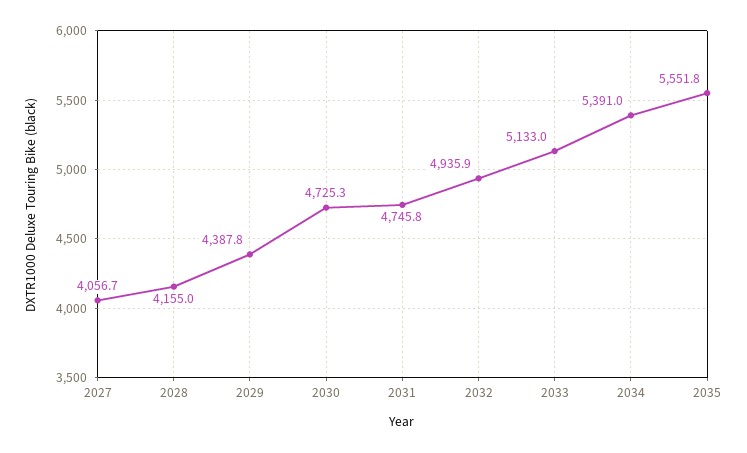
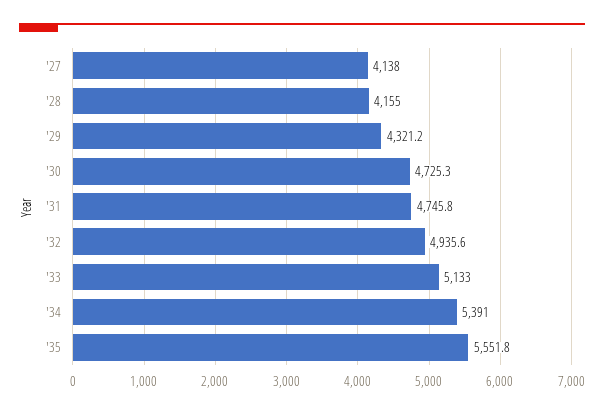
  {
-   "2027": 4056.7,
+   "2027": 4138,
    "2028": 4155,
-   "2029": 4387.8,
+   "2029": 4321.2,
    "2030": 4725.3,
    "2031": 4745.8,
-   "2032": 4935.9,
+   "2032": 4935.6,
    "2033": 5133,
    "2034": 5391,
    "2035": 5551.8
  }

